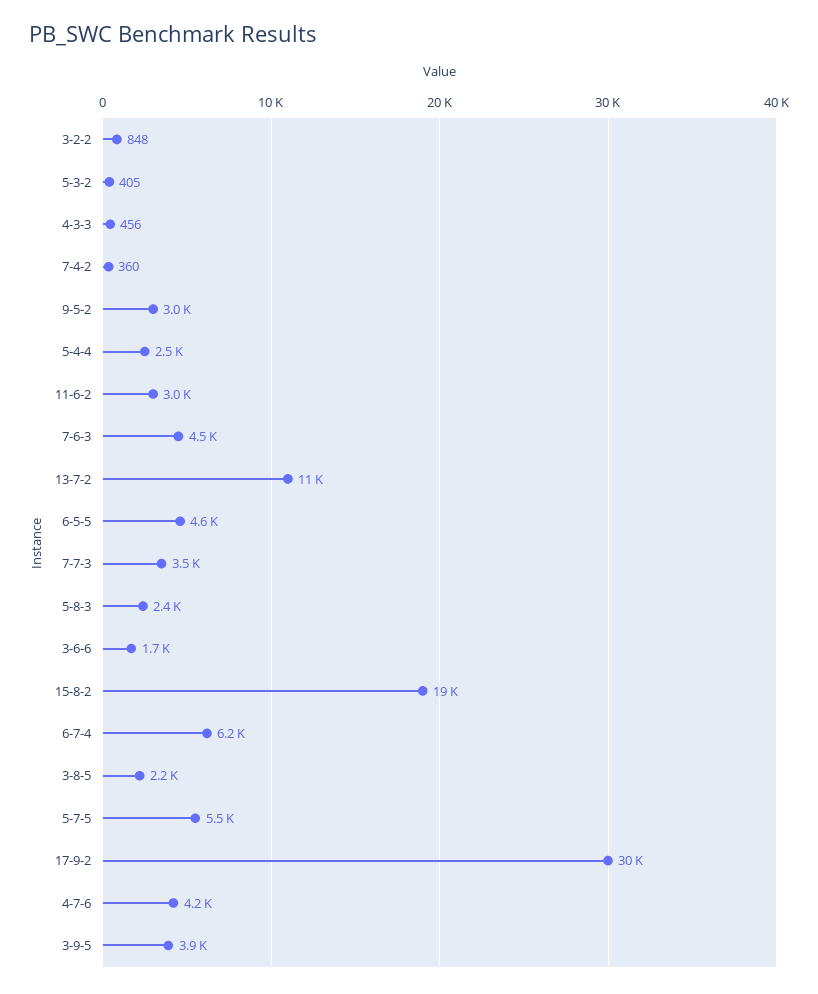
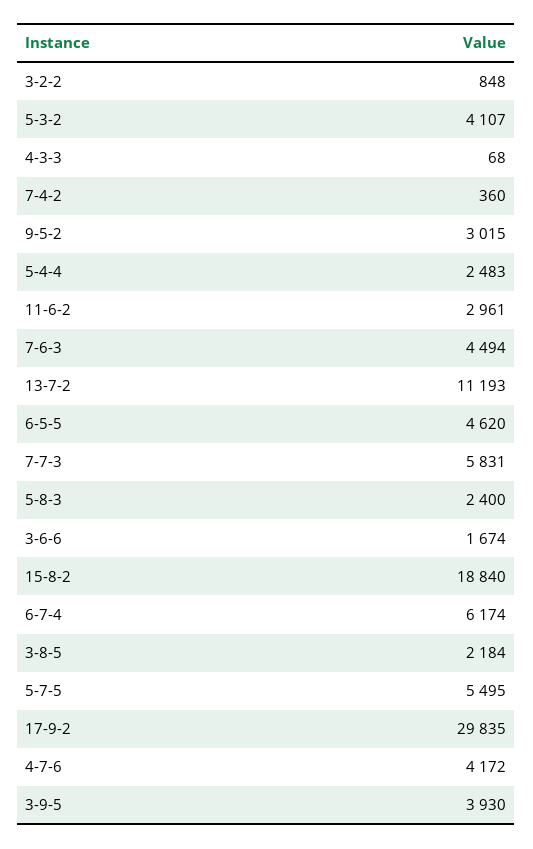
  {
    "3-2-2": 848,
-   "5-3-2": 405,
+   "5-3-2": 4107,
-   "4-3-3": 456,
+   "4-3-3": 68,
    "7-4-2": 360,
    "9-5-2": 3015,
    "5-4-4": 2483,
    "11-6-2": 2961,
    "7-6-3": 4494,
    "13-7-2": 11193,
    "6-5-5": 4620,
-   "7-7-3": 3500,
+   "7-7-3": 5831,
    "5-8-3": 2400,
    "3-6-6": 1674,
    "15-8-2": 18840,
    "6-7-4": 6174,
    "3-8-5": 2184,
    "5-7-5": 5495,
    "17-9-2": 29835,
    "4-7-6": 4172,
    "3-9-5": 3930
  }

